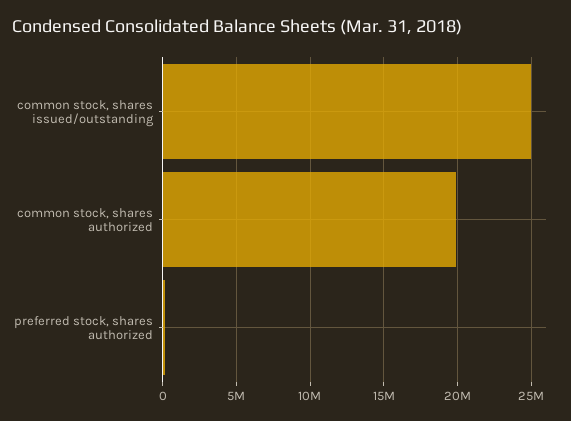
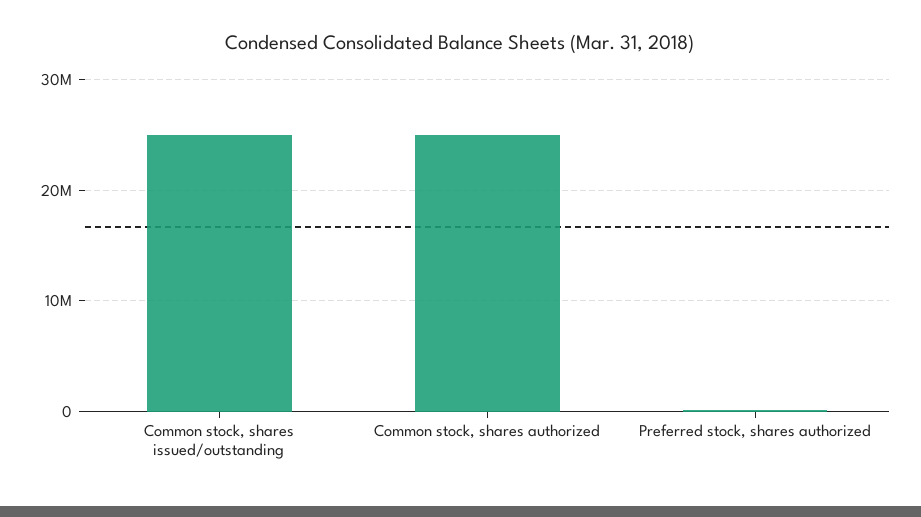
  {
    "common stock, shares issued/outstanding": 25000000,
-   "common stock, shares authorized": 20000000,
+   "common stock, shares authorized": 25000000,
    "preferred stock, shares authorized": 0
  }

